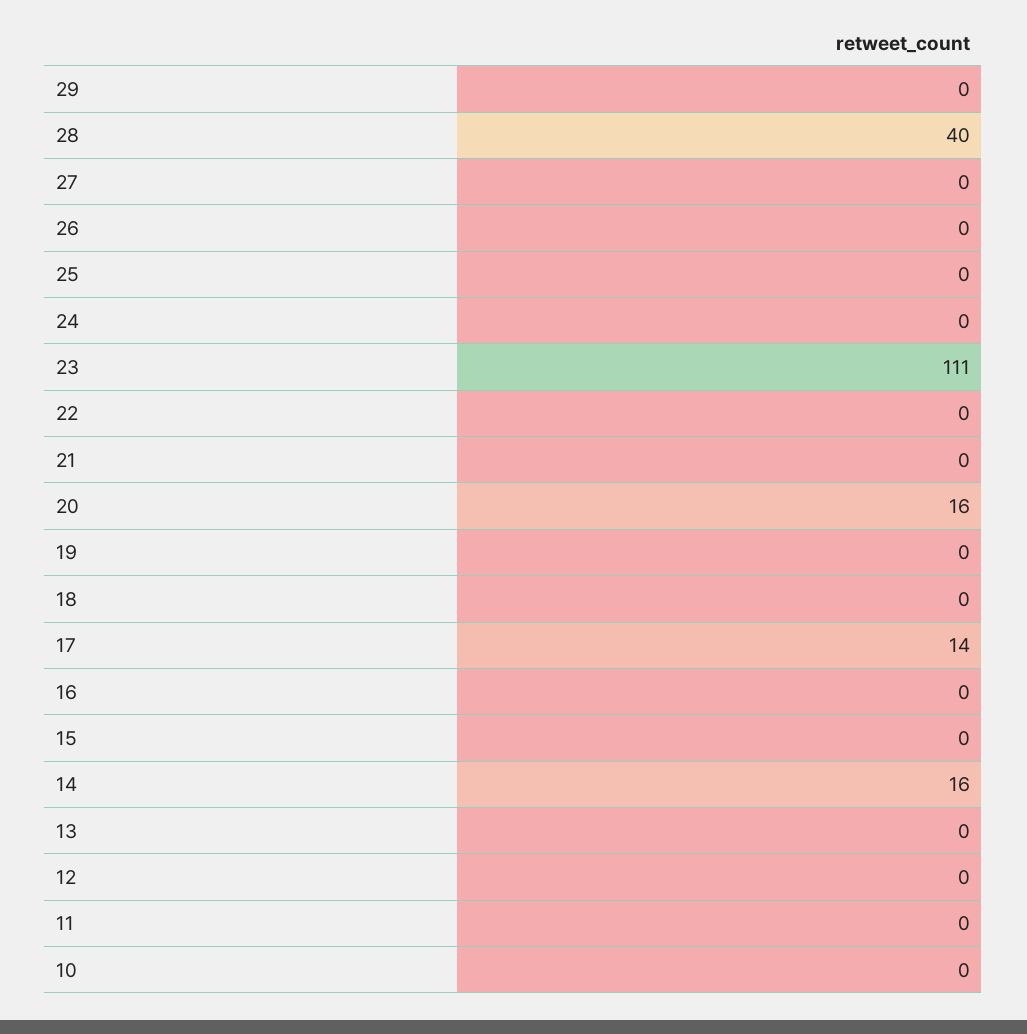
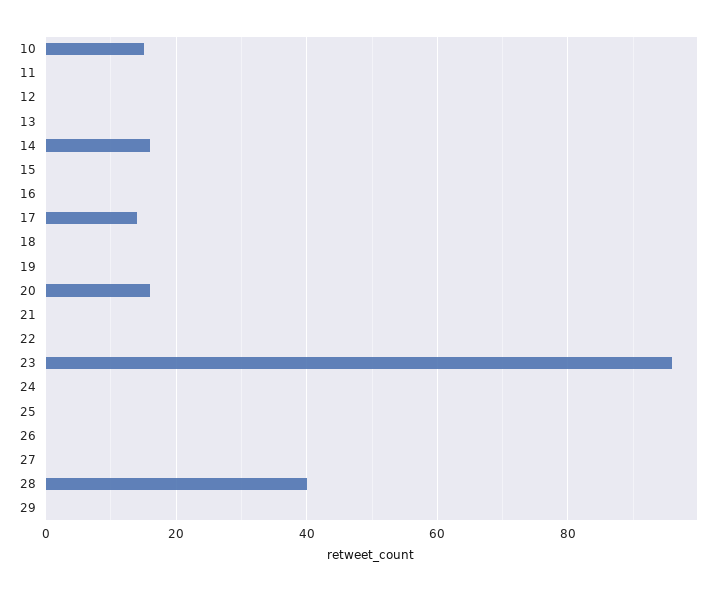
  {
    "29": 0,
    "28": 40,
    "27": 0,
    "26": 0,
    "25": 0,
    "24": 0,
-   "23": 111,
+   "23": 95,
    "22": 0,
    "21": 0,
    "20": 16,
    "19": 0,
    "18": 0,
    "17": 14,
    "16": 0,
    "15": 0,
    "14": 16,
    "13": 0,
    "12": 0,
    "11": 0,
-   "10": 0
+   "10": 15
  }

